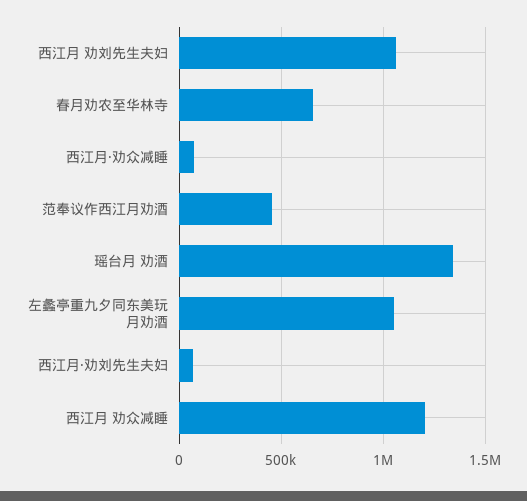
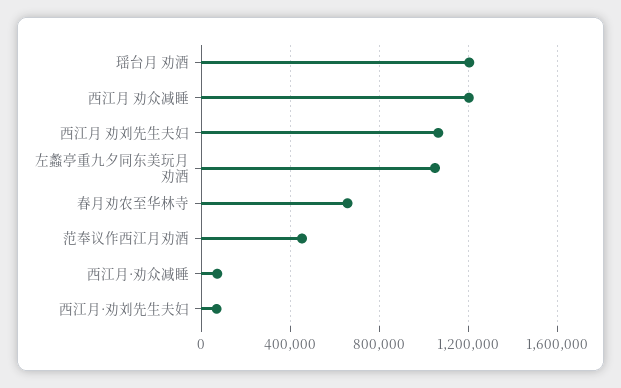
  {
    "西江月 劝刘先生夫妇": 1050000,
    "春月劝农至华林寺": 650000,
    "西江月·劝众减睡": 50000,
    "范奉议作西江月劝酒": 450000,
-   "瑶台月 劝酒": 1350000,
+   "瑶台月 劝酒": 1200000,
    "左蠡亭重九夕同东美玩月劝酒": 1050000,
    "西江月·劝刘先生夫妇": 50000,
    "西江月 劝众减睡": 1200000
  }

